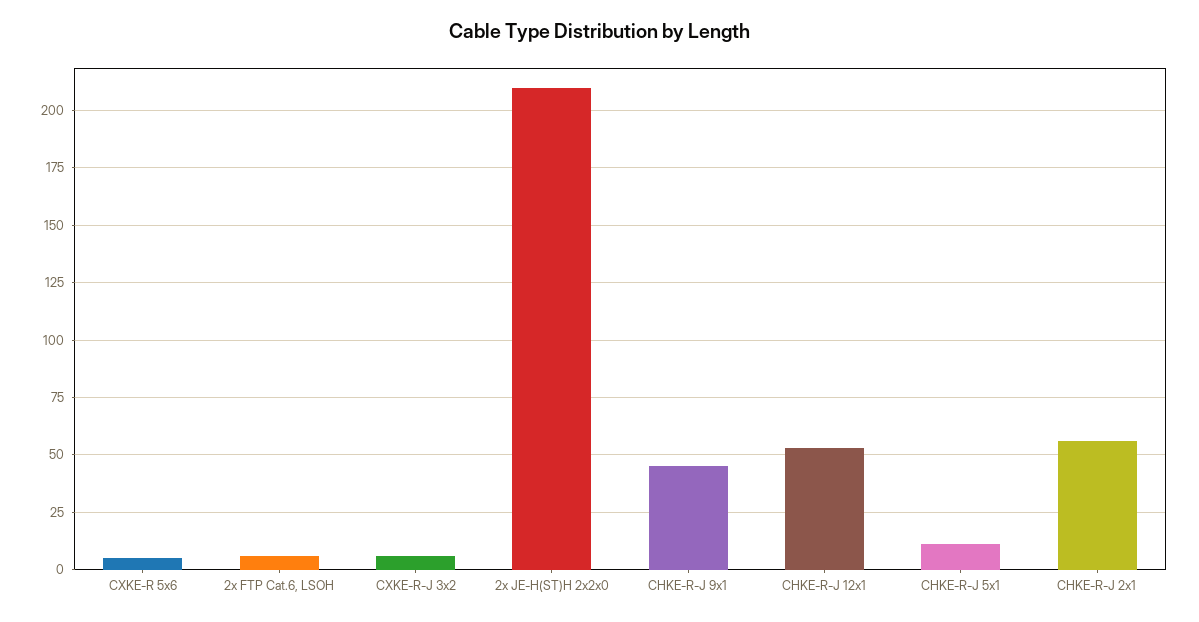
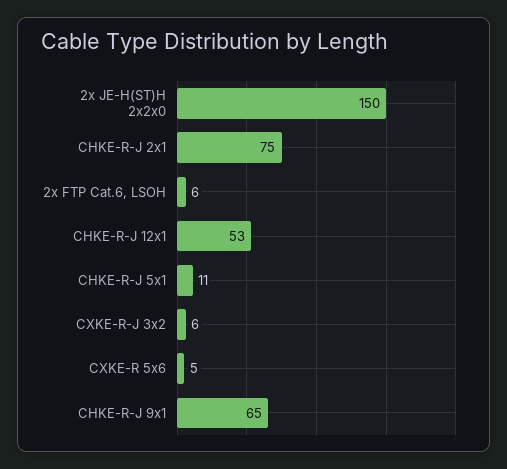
  {
    "CXKE-R 5x6": 5,
    "2x FTP Cat.6, LSOH": 6,
    "CXKE-R-J 3x2": 6,
-   "2x JE-H(ST)H 2x2x0": 210,
+   "2x JE-H(ST)H 2x2x0": 150,
-   "CHKE-R-J 9x1": 45,
+   "CHKE-R-J 9x1": 65,
    "CHKE-R-J 12x1": 53,
    "CHKE-R-J 5x1": 11,
-   "CHKE-R-J 2x1": 55
+   "CHKE-R-J 2x1": 75
  }

